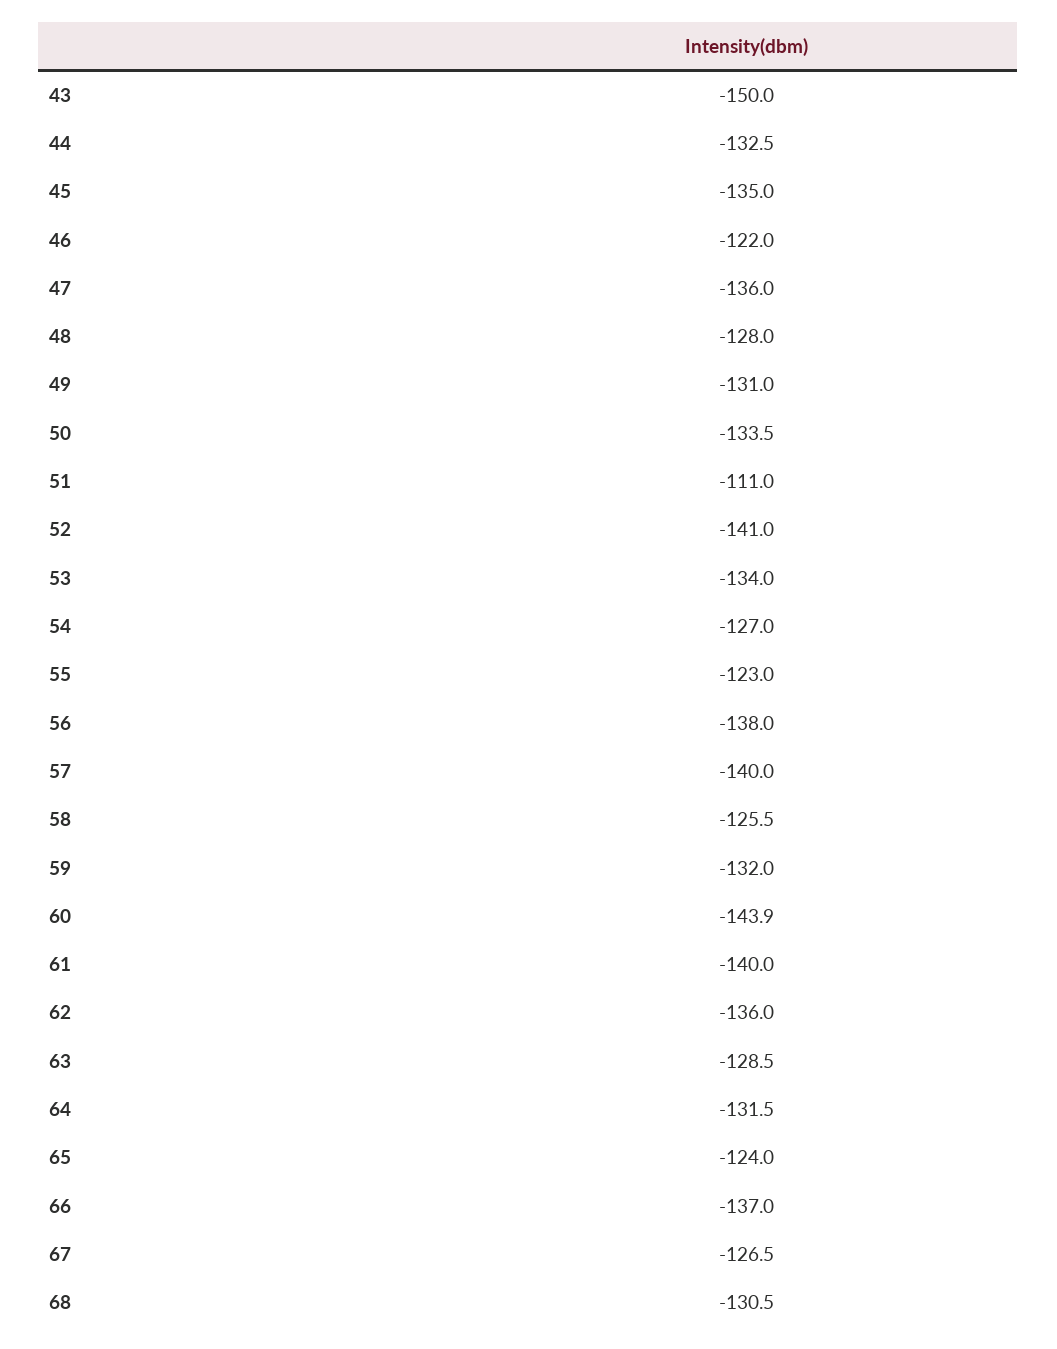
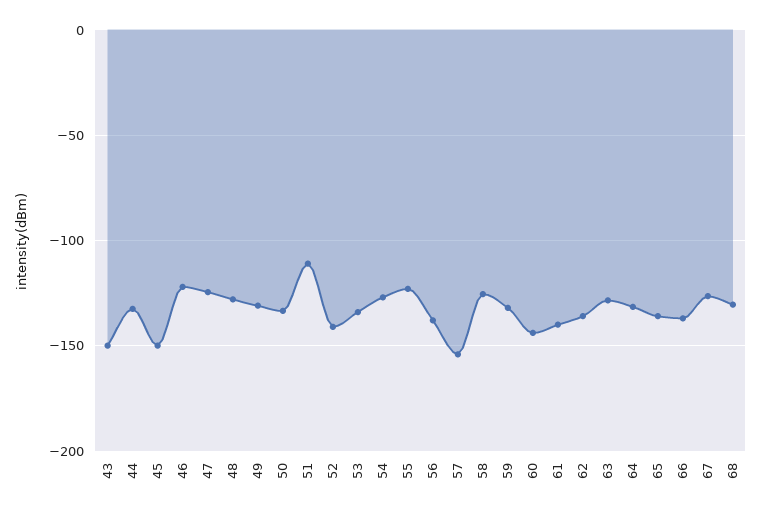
  {
    "43": -150,
    "44": -132.5,
-   "45": -135,
+   "45": -150,
    "46": -122,
-   "47": -136,
+   "47": -125,
    "48": -128,
    "49": -131,
    "50": -133.5,
    "51": -111,
    "52": -141,
    "53": -134,
    "54": -127,
    "55": -123,
    "56": -138,
-   "57": -140,
+   "57": -155,
    "58": -125.5,
    "59": -132,
    "60": -143.9,
    "61": -140,
    "62": -136,
    "63": -128.5,
    "64": -131.5,
-   "65": -124,
+   "65": -135,
    "66": -137,
    "67": -126.5,
    "68": -130.5
  }

